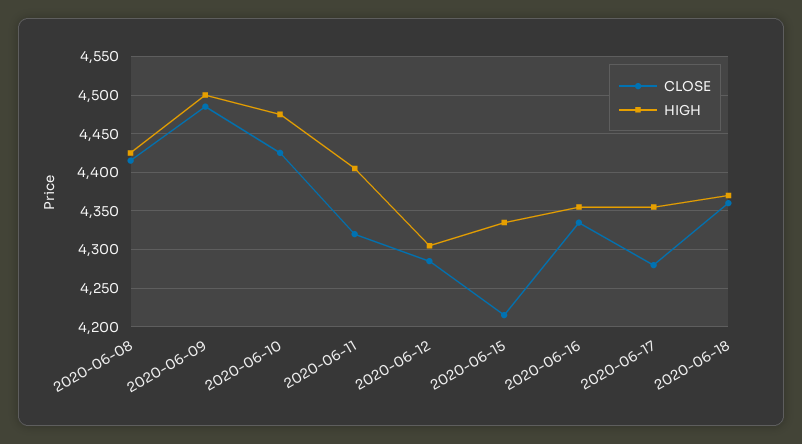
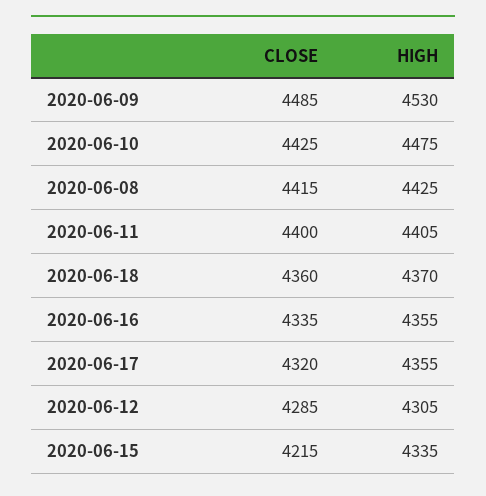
  {
    "CLOSE": {
      "2020-06-08": 4415,
      "2020-06-09": 4485,
      "2020-06-10": 4425,
-     "2020-06-11": 4320,
+     "2020-06-11": 4400,
      "2020-06-12": 4285,
      "2020-06-15": 4215,
      "2020-06-16": 4335,
-     "2020-06-17": 4280,
+     "2020-06-17": 4320,
      "2020-06-18": 4360
    },
    "HIGH": {
      "2020-06-08": 4425,
-     "2020-06-09": 4500,
+     "2020-06-09": 4530,
      "2020-06-10": 4475,
      "2020-06-11": 4405,
      "2020-06-12": 4305,
      "2020-06-15": 4335,
      "2020-06-16": 4355,
      "2020-06-17": 4355,
      "2020-06-18": 4370
    }
  }

